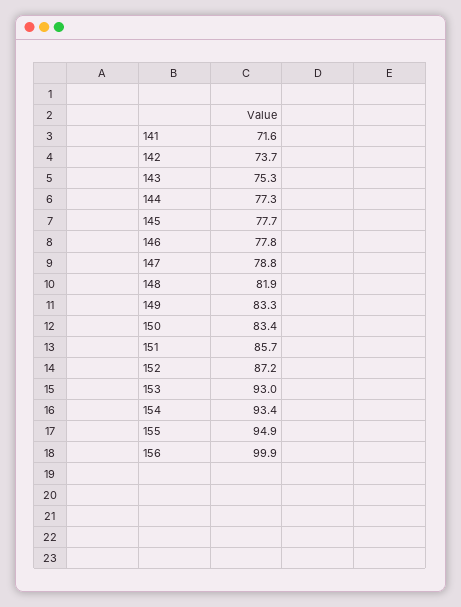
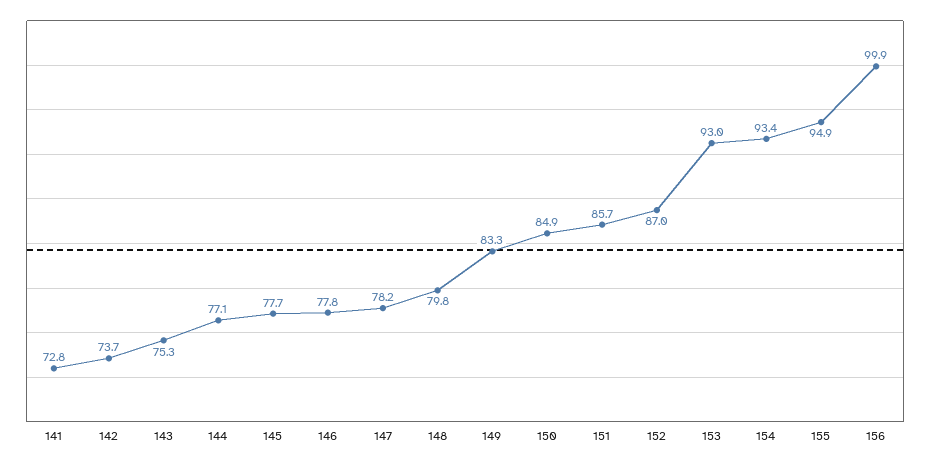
  {
-   "141": 71.6,
+   "141": 72.8,
    "142": 73.7,
    "143": 75.3,
-   "144": 77.3,
+   "144": 77.1,
    "145": 77.7,
    "146": 77.8,
-   "147": 78.8,
+   "147": 78.2,
-   "148": 81.9,
+   "148": 79.8,
    "149": 83.3,
-   "150": 83.4,
+   "150": 84.9,
    "151": 85.7,
-   "152": 87.2,
+   "152": 87,
    "153": 93,
    "154": 93.4,
    "155": 94.9,
    "156": 99.9
  }

